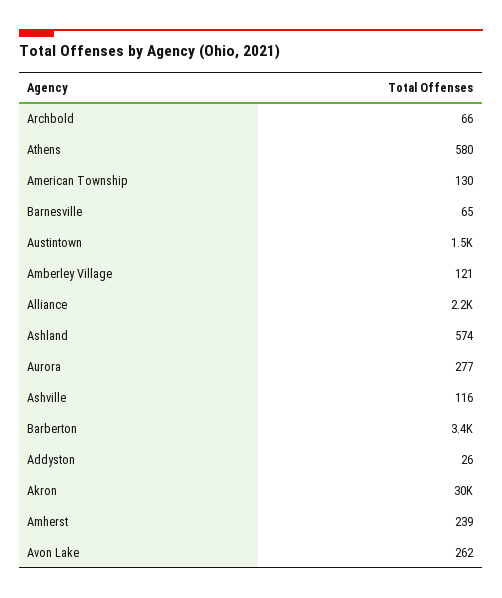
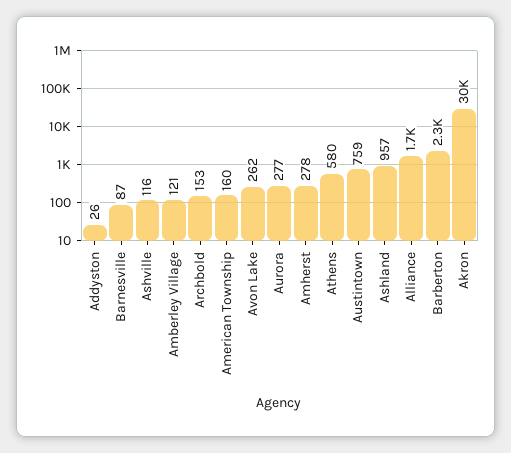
  {
-   "Archbold": 66,
+   "Archbold": 153,
    "Athens": 580,
-   "American Township": 130,
+   "American Township": 160,
-   "Barnesville": 65,
+   "Barnesville": 87,
-   "Austintown": 1500,
+   "Austintown": 759,
    "Amberley Village": 121,
-   "Alliance": 2200,
+   "Alliance": 1700,
-   "Ashland": 574,
+   "Ashland": 957,
    "Aurora": 277,
    "Ashville": 116,
-   "Barberton": 3400,
+   "Barberton": 2300,
    "Addyston": 26,
    "Akron": 30000,
-   "Amherst": 239,
+   "Amherst": 278,
    "Avon Lake": 262
  }

